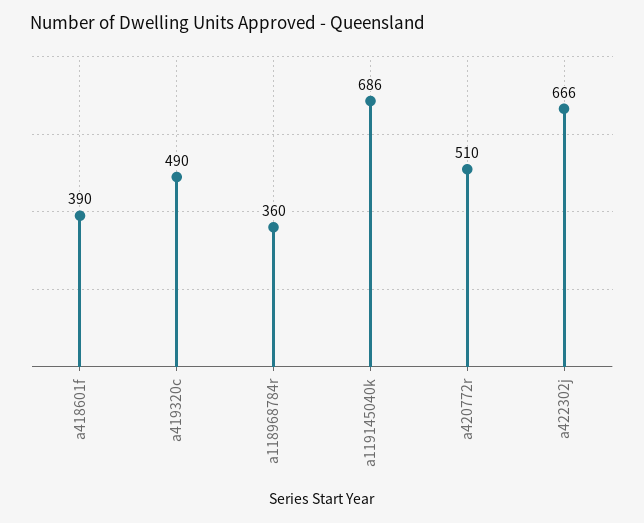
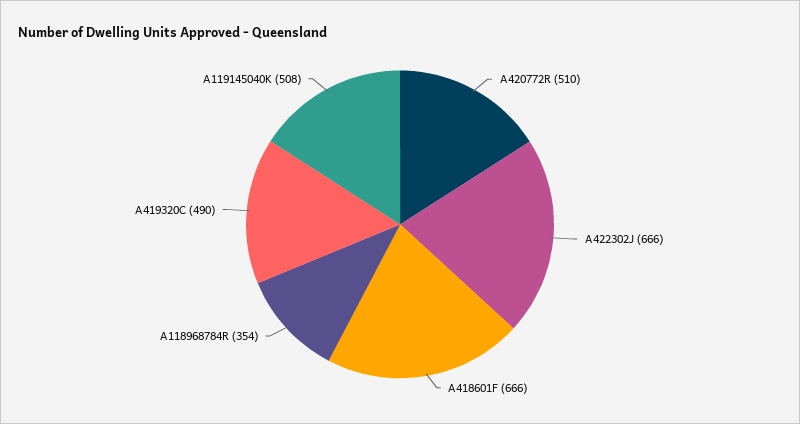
  {
-   "a418601f": 390,
+   "a418601f": 666,
    "a419320c": 490,
-   "a118968784r": 360,
+   "a118968784r": 354,
-   "a119145040k": 686,
+   "a119145040k": 508,
    "a420772r": 510,
    "a422302j": 666
  }

